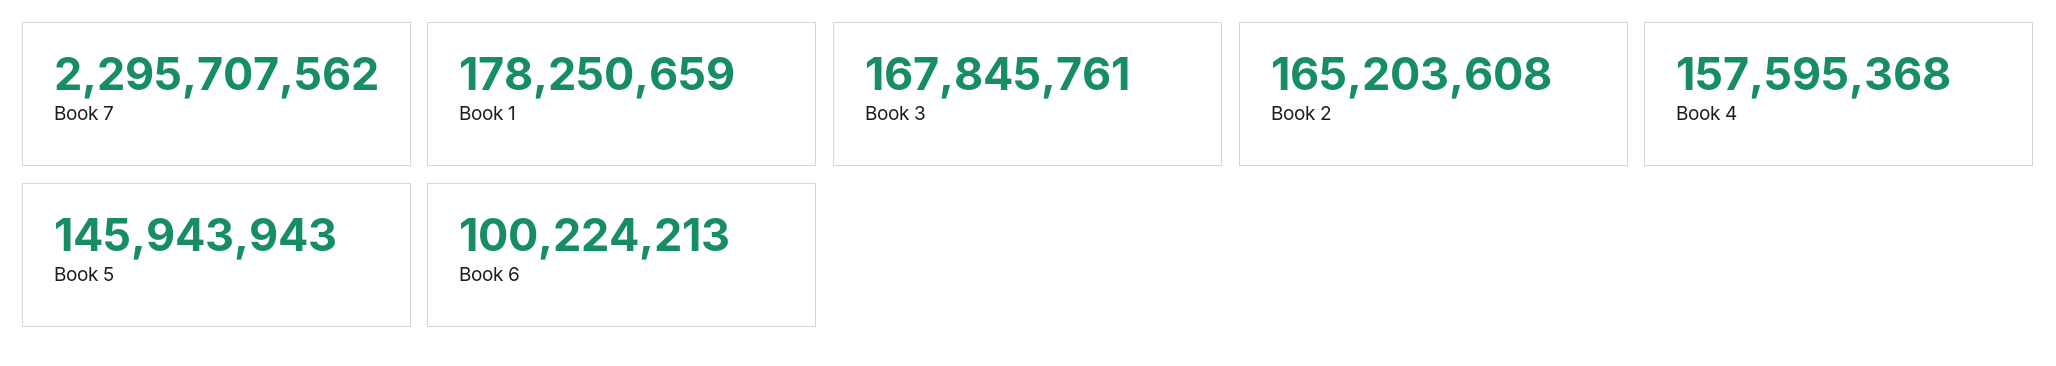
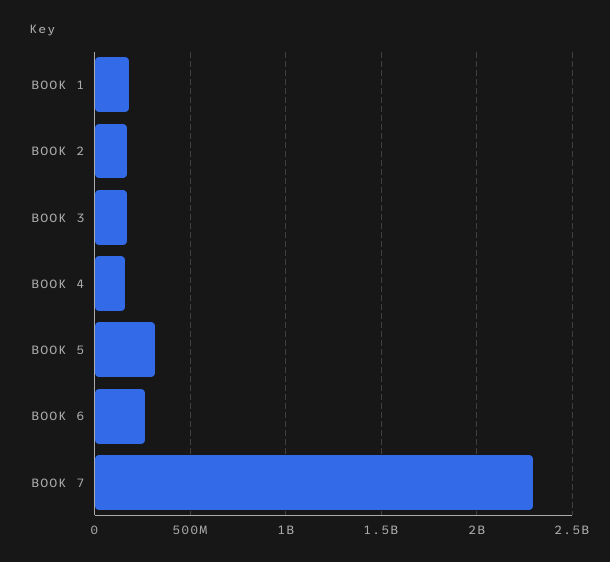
  {
    "Book 7": 2295707562,
    "Book 1": 178250659,
    "Book 3": 167845761,
    "Book 2": 165203608,
    "Book 4": 157595368,
-   "Book 5": 145943943,
+   "Book 5": 300000000,
-   "Book 6": 100224213
+   "Book 6": 250000000
  }

